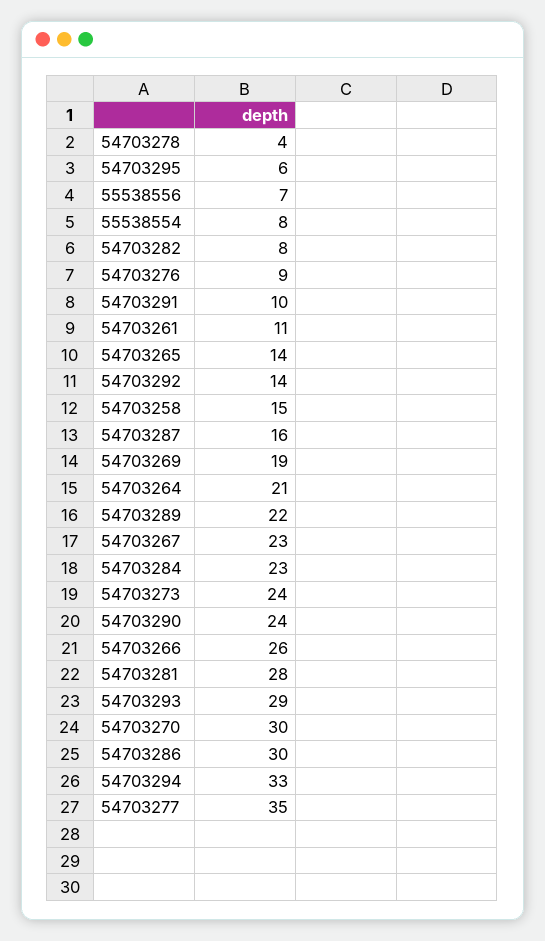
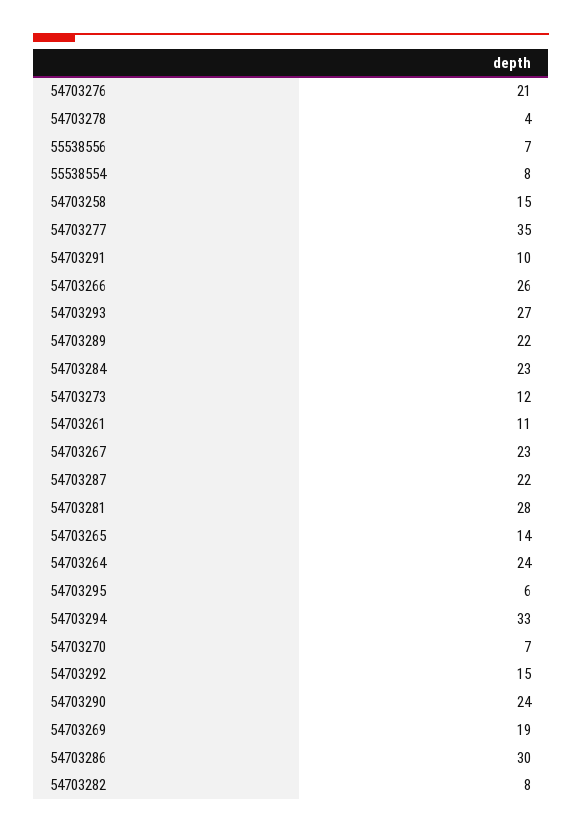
  {
    "54703278": 4,
    "54703295": 6,
    "55538556": 7,
    "55538554": 8,
    "54703282": 8,
-   "54703276": 9,
+   "54703276": 21,
    "54703291": 10,
    "54703261": 11,
    "54703265": 14,
-   "54703292": 14,
+   "54703292": 15,
    "54703258": 15,
-   "54703287": 16,
+   "54703287": 22,
    "54703269": 19,
-   "54703264": 21,
+   "54703264": 24,
    "54703289": 22,
    "54703267": 23,
    "54703284": 23,
-   "54703273": 24,
+   "54703273": 12,
    "54703290": 24,
    "54703266": 26,
    "54703281": 28,
-   "54703293": 29,
+   "54703293": 27,
-   "54703270": 30,
+   "54703270": 7,
    "54703286": 30,
    "54703294": 33,
    "54703277": 35
  }

